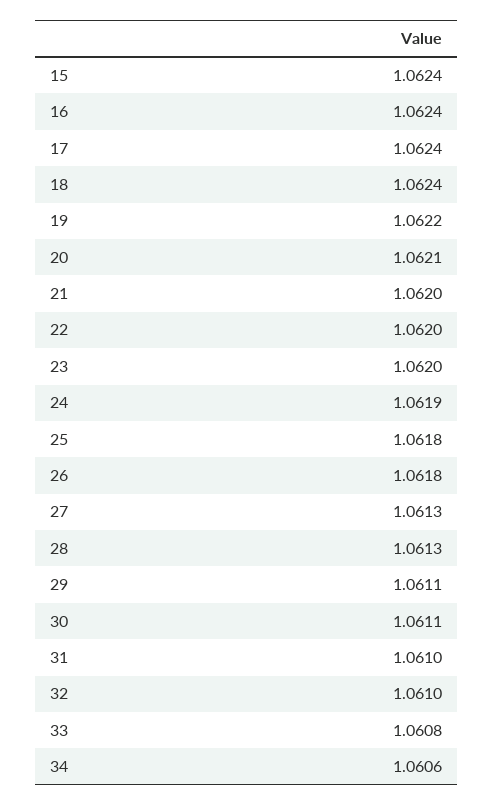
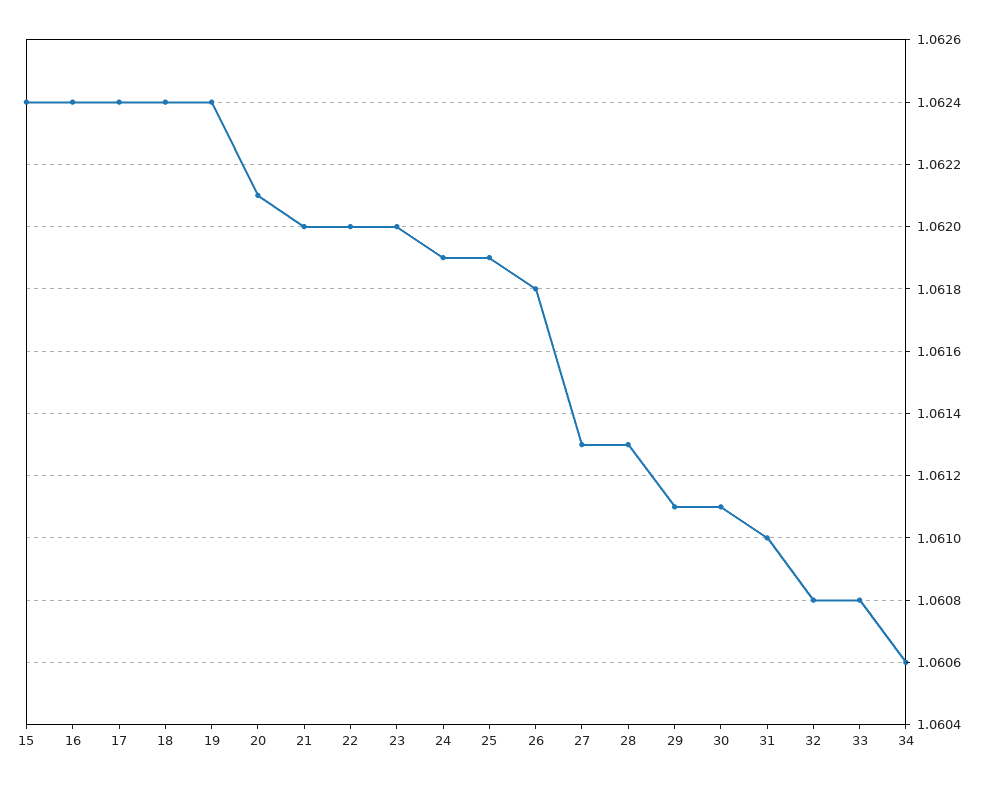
  {
    "15": 1.0624,
    "16": 1.0624,
    "17": 1.0624,
    "18": 1.0624,
-   "19": 1.0622,
+   "19": 1.0624,
    "20": 1.0621,
    "21": 1.062,
    "22": 1.062,
    "23": 1.062,
    "24": 1.0619,
-   "25": 1.0618,
+   "25": 1.0619,
    "26": 1.0618,
    "27": 1.0613,
    "28": 1.0613,
    "29": 1.0611,
    "30": 1.0611,
    "31": 1.061,
-   "32": 1.061,
+   "32": 1.0608,
    "33": 1.0608,
    "34": 1.0606
  }

